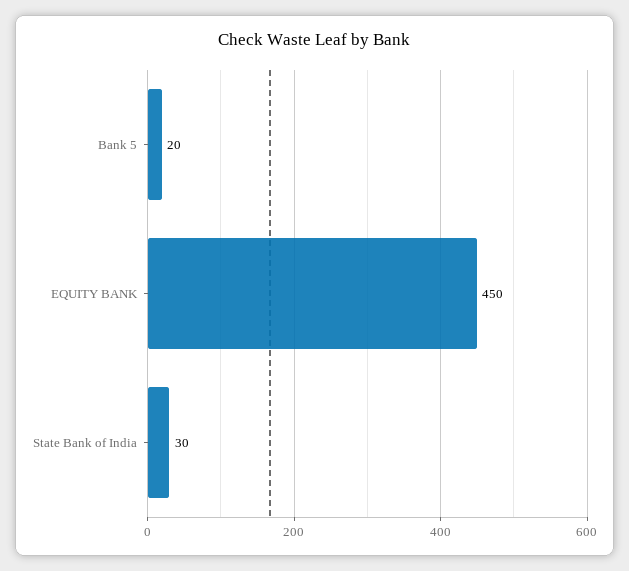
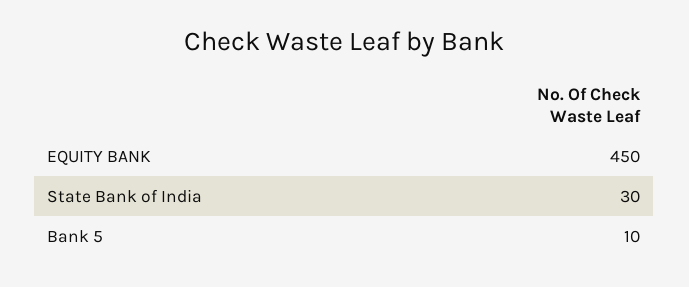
  {
-   "Bank 5": 20,
+   "Bank 5": 10,
    "EQUITY BANK": 450,
    "State Bank of India": 30
  }

